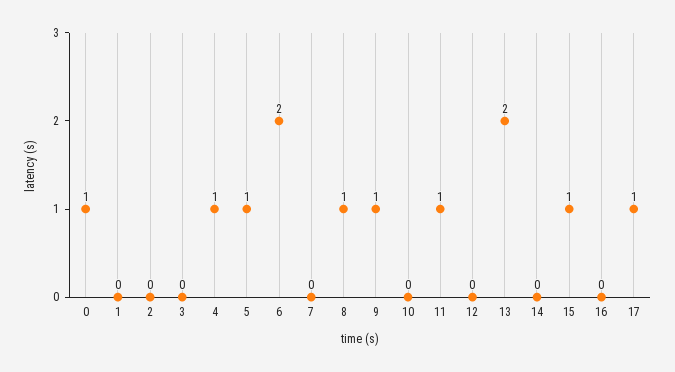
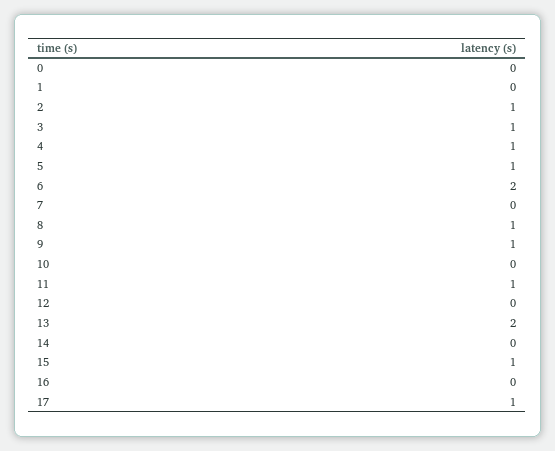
  {
-   "0": 1,
+   "0": 0,
    "1": 0,
-   "2": 0,
+   "2": 1,
-   "3": 0,
+   "3": 1,
    "4": 1,
    "5": 1,
    "6": 2,
    "7": 0,
    "8": 1,
    "9": 1,
    "10": 0,
    "11": 1,
    "12": 0,
    "13": 2,
    "14": 0,
    "15": 1,
    "16": 0,
    "17": 1
  }

